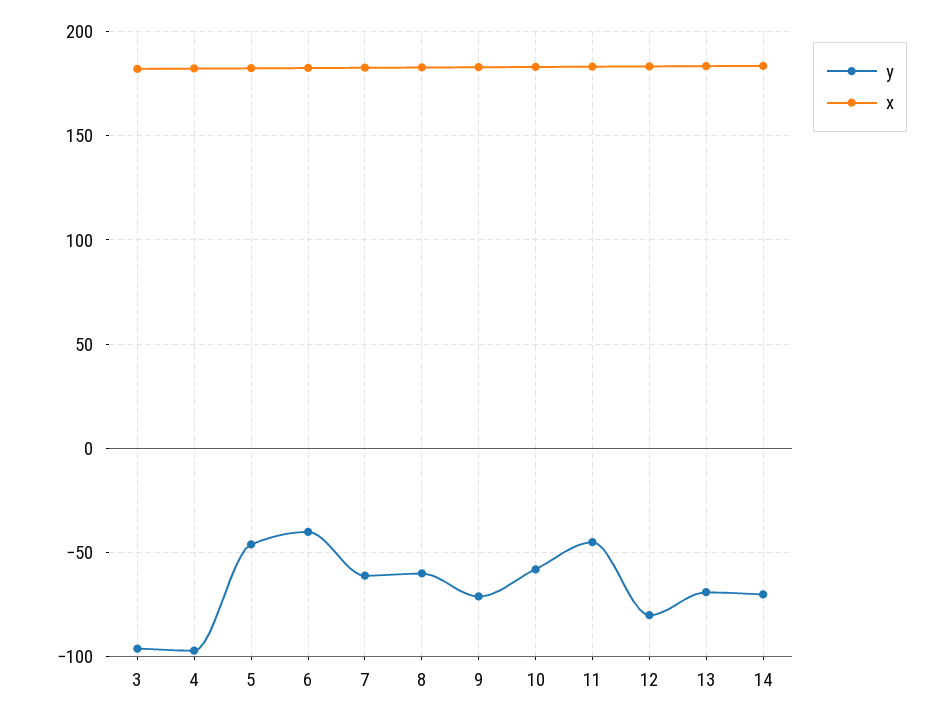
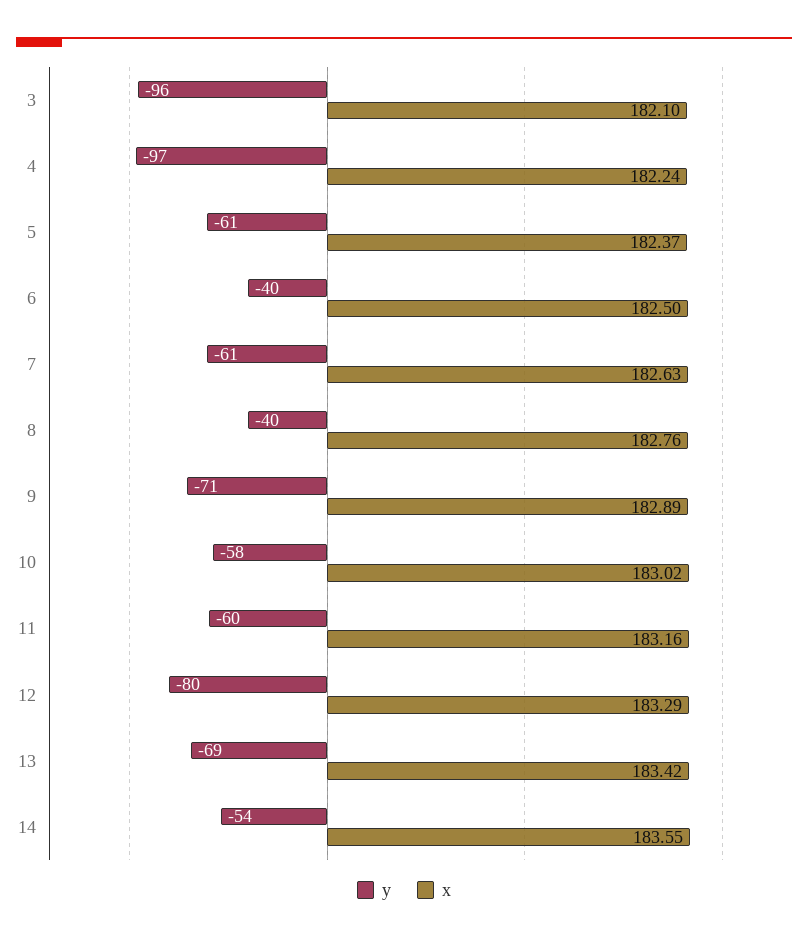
  {
    "y": {
      "3": -96,
      "4": -97,
-     "5": -45,
+     "5": -61,
      "6": -40,
      "7": -61,
-     "8": -60,
+     "8": -40,
      "9": -71,
      "10": -58,
-     "11": -45,
+     "11": -60,
      "12": -80,
      "13": -69,
-     "14": -70
+     "14": -54
    },
    "x": {
      "3": 182.1,
      "4": 182.24,
      "5": 182.37,
      "6": 182.5,
      "7": 182.63,
      "8": 182.76,
      "9": 182.89,
      "10": 183.02,
      "11": 183.16,
      "12": 183.29,
      "13": 183.42,
      "14": 183.55
    }
  }

